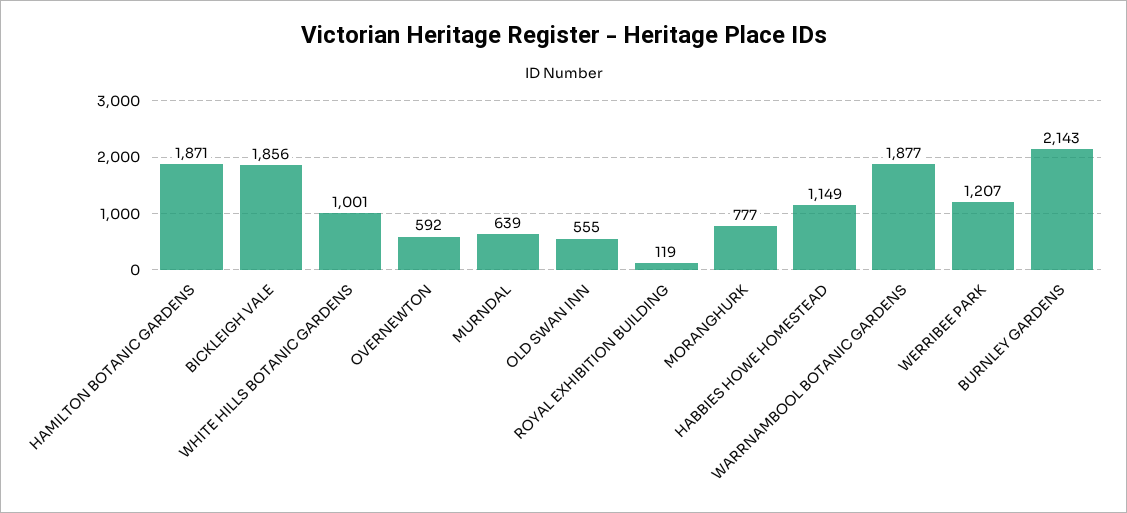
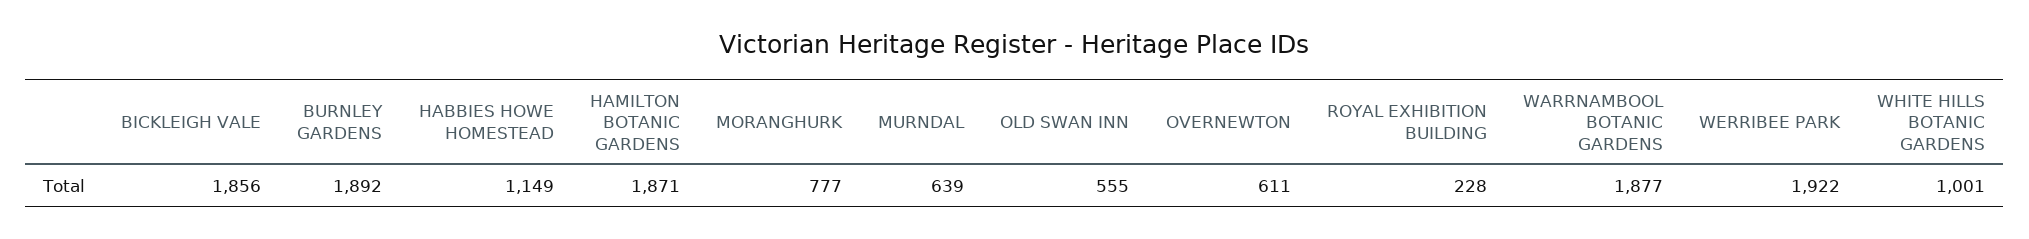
  {
    "HAMILTON BOTANIC GARDENS": 1871,
    "BICKLEIGH VALE": 1856,
    "WHITE HILLS BOTANIC GARDENS": 1001,
-   "OVERNEWTON": 592,
+   "OVERNEWTON": 611,
    "MURNDAL": 639,
    "OLD SWAN INN": 555,
-   "ROYAL EXHIBITION BUILDING": 119,
+   "ROYAL EXHIBITION BUILDING": 228,
    "MORANGHURK": 777,
    "HABBIES HOWE HOMESTEAD": 1149,
    "WARRNAMBOOL BOTANIC GARDENS": 1877,
-   "WERRIBEE PARK": 1207,
+   "WERRIBEE PARK": 1922,
-   "BURNLEY GARDENS": 2143
+   "BURNLEY GARDENS": 1892
  }

